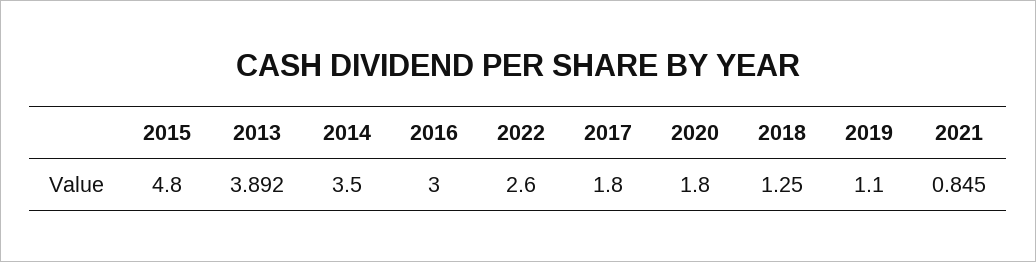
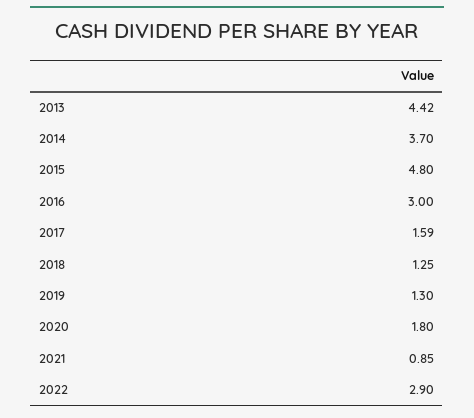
  {
    "2015": 4.8,
-   "2013": 3.892,
+   "2013": 4.42,
-   "2014": 3.5,
+   "2014": 3.7,
    "2016": 3,
-   "2022": 2.6,
+   "2022": 2.9,
-   "2017": 1.8,
+   "2017": 1.59,
    "2020": 1.8,
    "2018": 1.25,
-   "2019": 1.1,
+   "2019": 1.3,
    "2021": 0.845
  }

